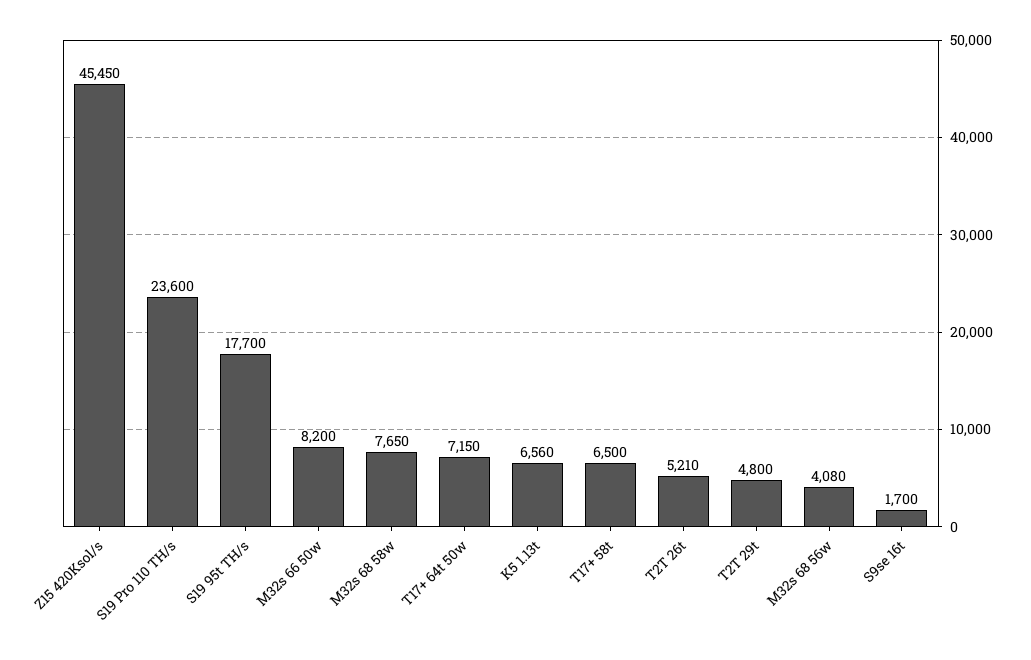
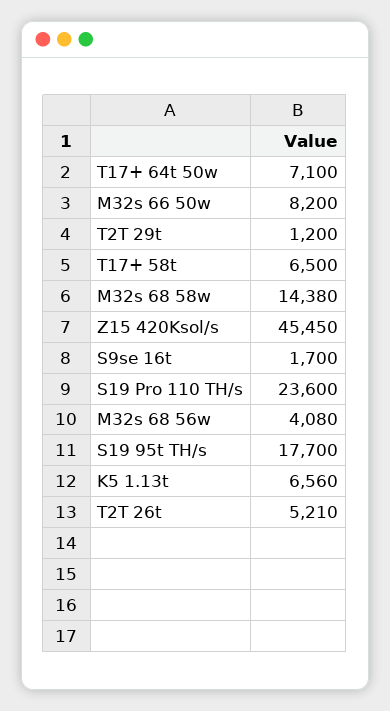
  {
    "Z15 420Ksol/s": 45450,
    "S19 Pro 110 TH/s": 23600,
    "S19 95t TH/s": 17700,
    "M32s 66 50w": 8200,
-   "M32s 68 58w": 7650,
+   "M32s 68 58w": 14380,
-   "T17+ 64t 50w": 7150,
+   "T17+ 64t 50w": 7100,
    "K5 1.13t": 6560,
    "T17+ 58t": 6500,
    "T2T 26t": 5210,
-   "T2T 29t": 4800,
+   "T2T 29t": 1200,
    "M32s 68 56w": 4080,
    "S9se 16t": 1700
  }

